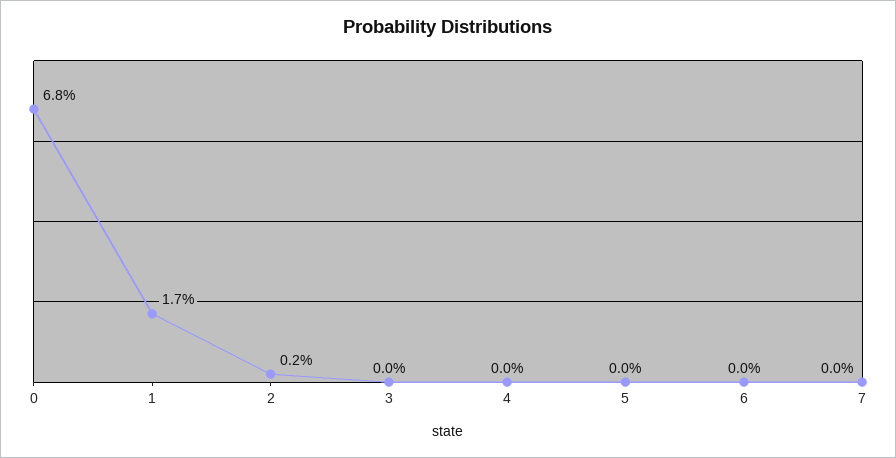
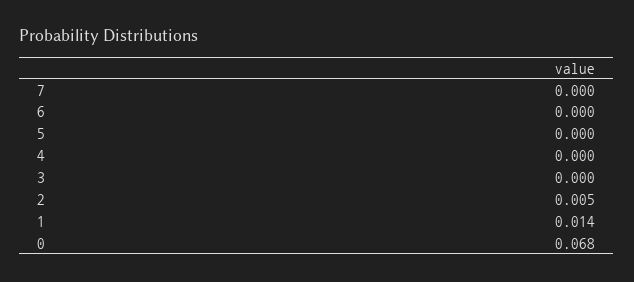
  {
    "0": 0.068,
-   "1": 0.017,
+   "1": 0.014,
-   "2": 0.002,
+   "2": 0.005,
    "3": 0,
    "4": 0,
    "5": 0,
    "6": 0,
    "7": 0
  }

